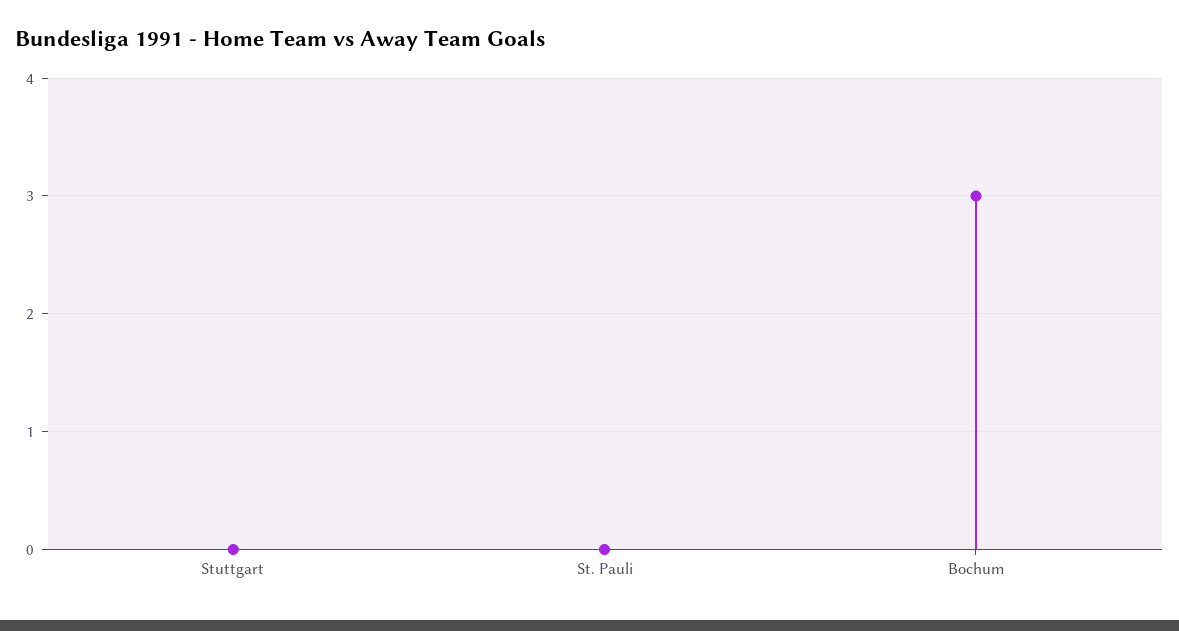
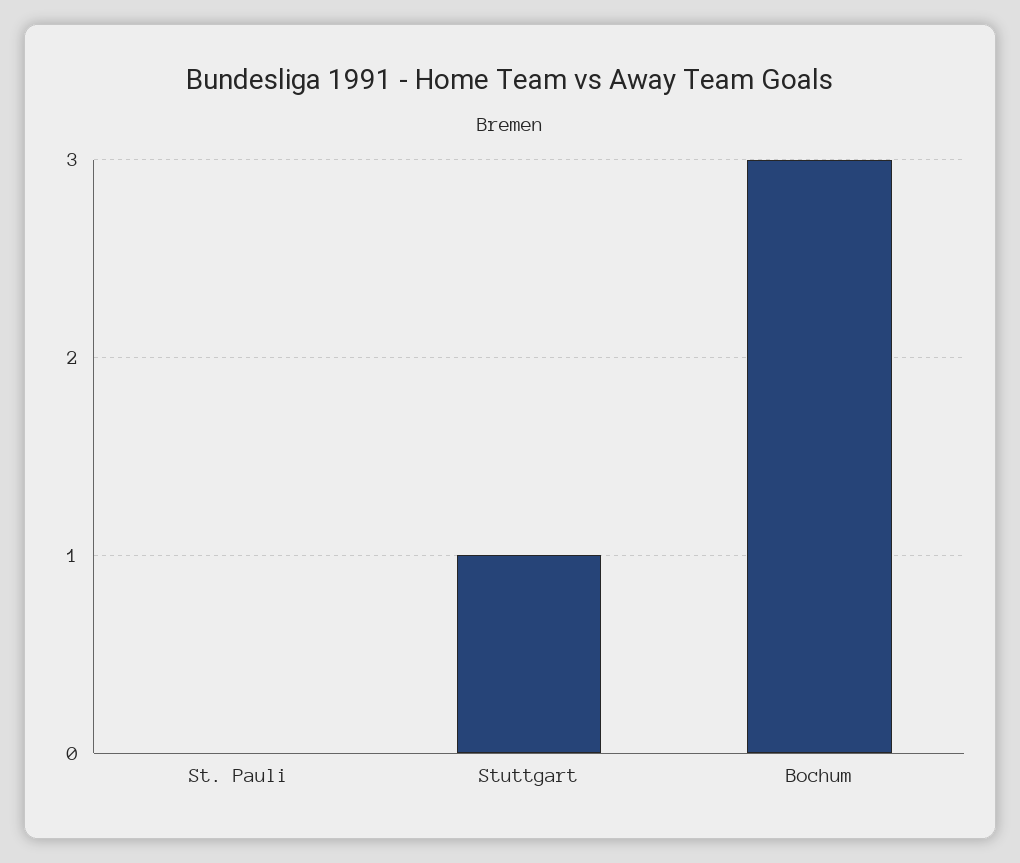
  {
-   "Stuttgart": 0,
+   "Stuttgart": 1,
    "St. Pauli": 0,
    "Bochum": 3
  }

